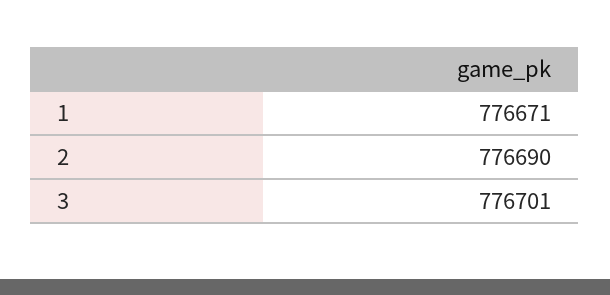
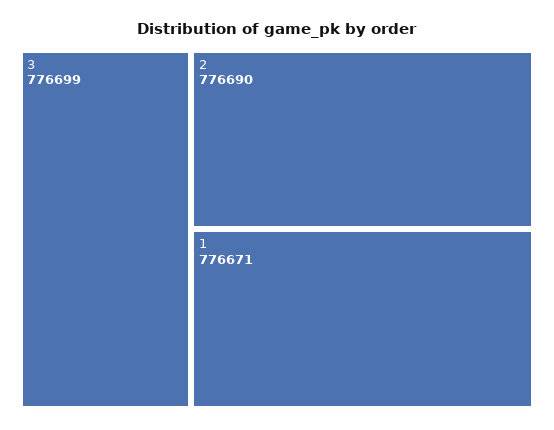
  {
    "1": 776671,
    "2": 776690,
-   "3": 776701
+   "3": 776699
  }

